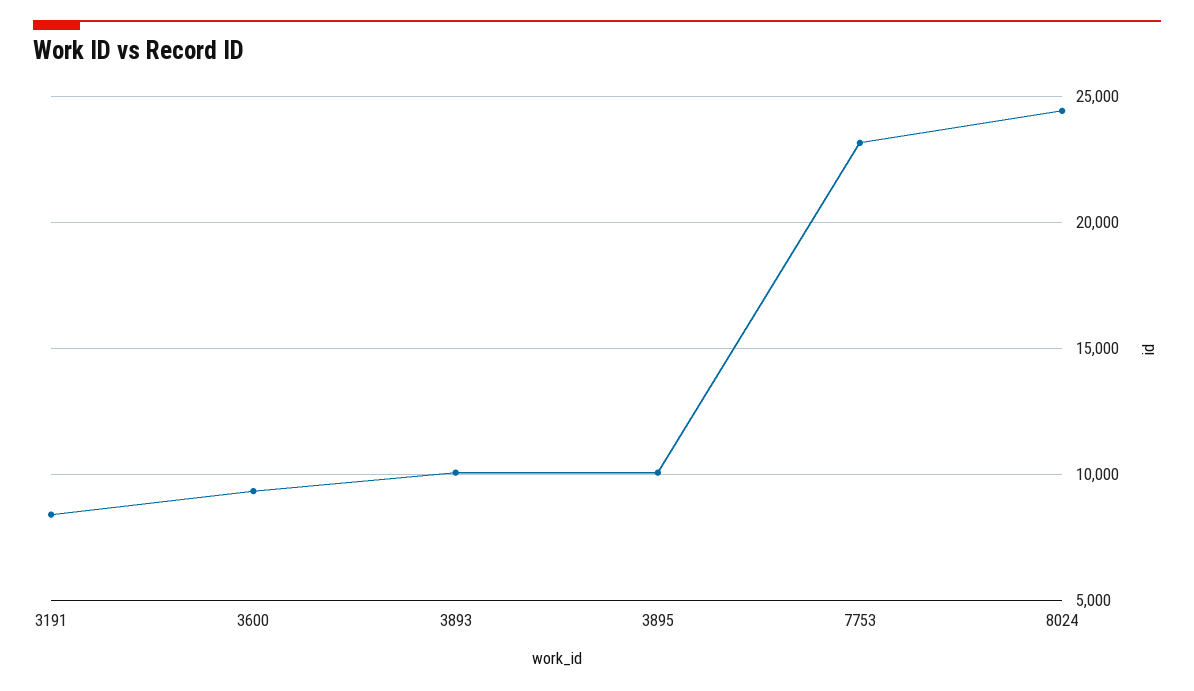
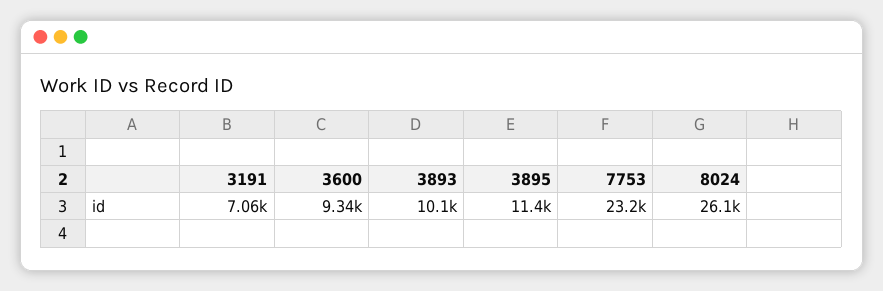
  {
-   "3191": 8500,
+   "3191": 7060,
    "3600": 9340,
    "3893": 10100,
-   "3895": 10000,
+   "3895": 11400,
    "7753": 23200,
-   "8024": 24500
+   "8024": 26100
  }

